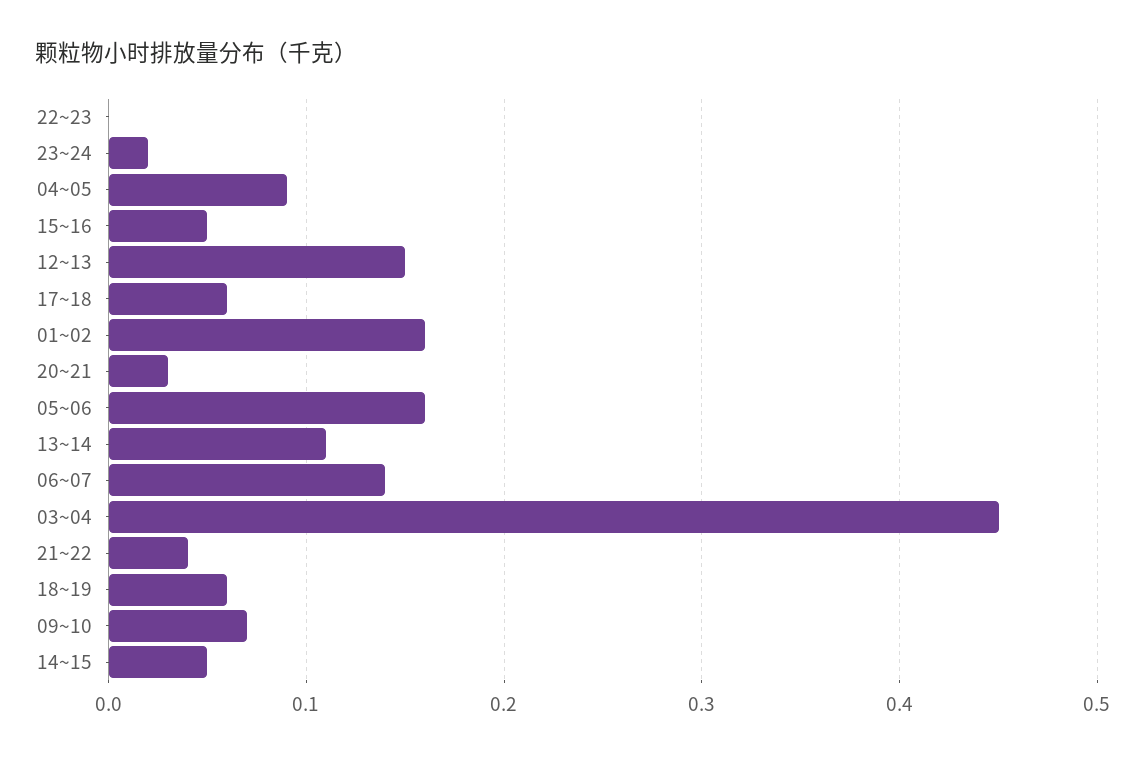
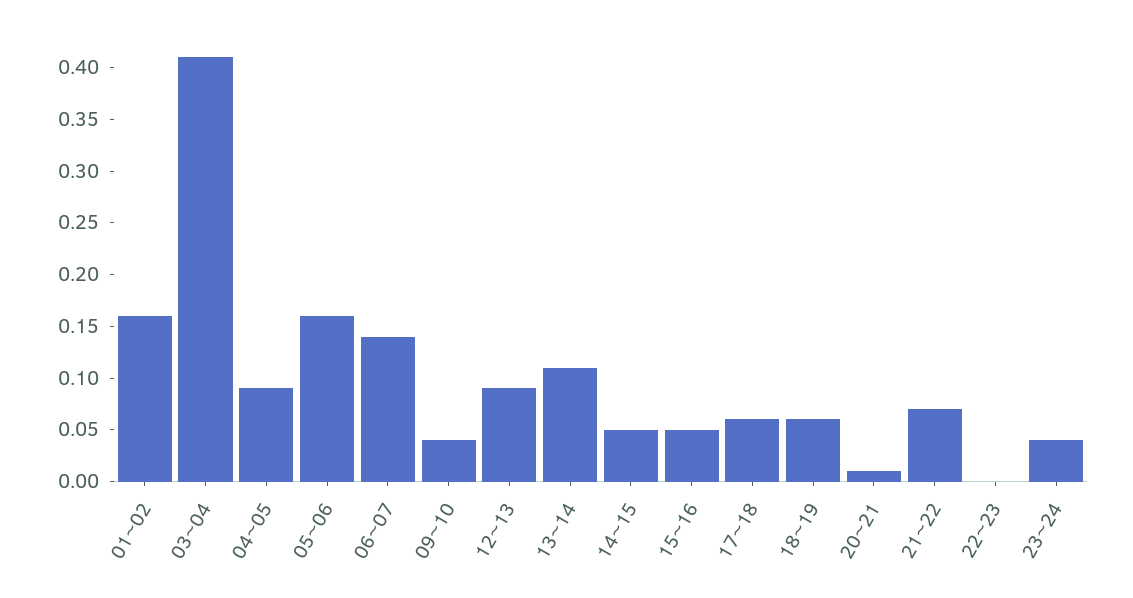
  {
    "22~23": 0,
-   "23~24": 0.02,
+   "23~24": 0.04,
    "04~05": 0.09,
    "15~16": 0.05,
-   "12~13": 0.15,
+   "12~13": 0.09,
    "17~18": 0.06,
    "01~02": 0.16,
-   "20~21": 0.03,
+   "20~21": 0.01,
    "05~06": 0.16,
    "13~14": 0.11,
    "06~07": 0.14,
-   "03~04": 0.45,
+   "03~04": 0.41,
-   "21~22": 0.04,
+   "21~22": 0.07,
    "18~19": 0.06,
-   "09~10": 0.07,
+   "09~10": 0.04,
    "14~15": 0.05
  }

